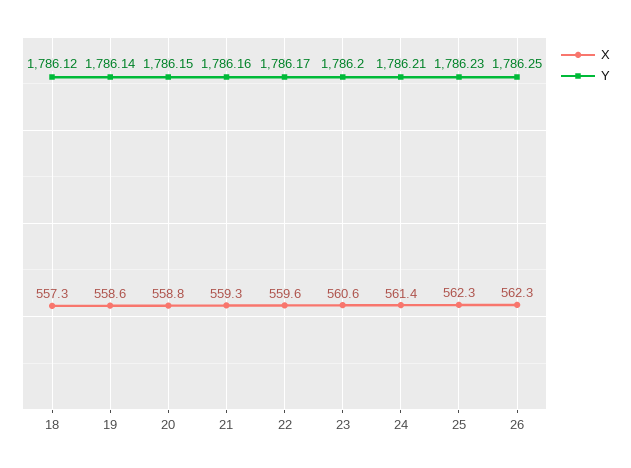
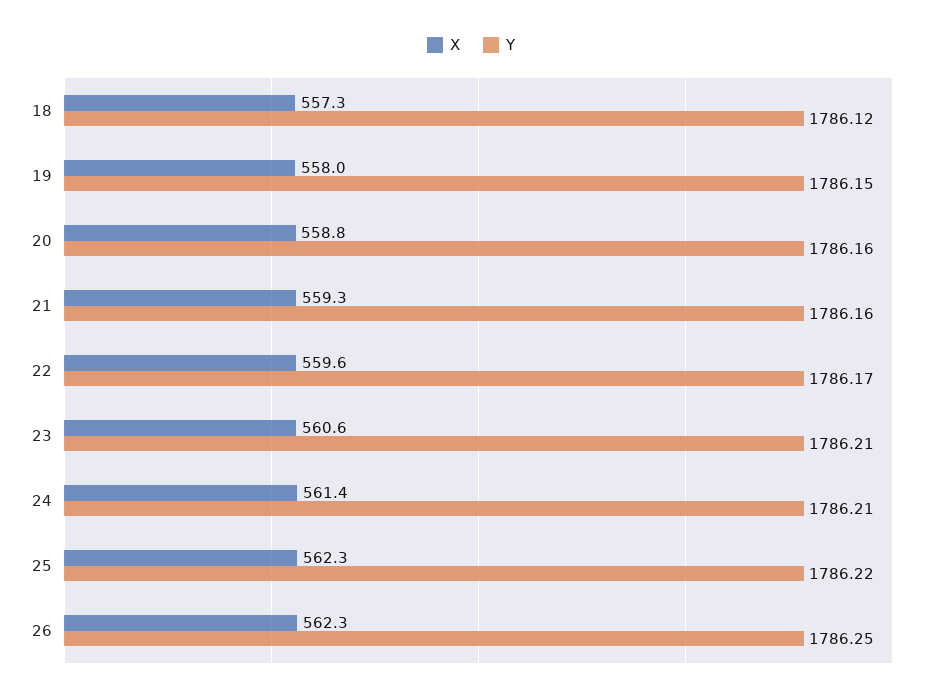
  {
    "X": {
      "18": 557.3,
-     "19": 558.6,
+     "19": 558,
      "20": 558.8,
      "21": 559.3,
      "22": 559.6,
      "23": 560.6,
      "24": 561.4,
      "25": 562.3,
      "26": 562.3
    },
    "Y": {
      "18": 1786.12,
-     "19": 1786.14,
+     "19": 1786.15,
-     "20": 1786.15,
+     "20": 1786.16,
      "21": 1786.16,
      "22": 1786.17,
-     "23": 1786.2,
+     "23": 1786.21,
      "24": 1786.21,
-     "25": 1786.23,
+     "25": 1786.22,
      "26": 1786.25
    }
  }

